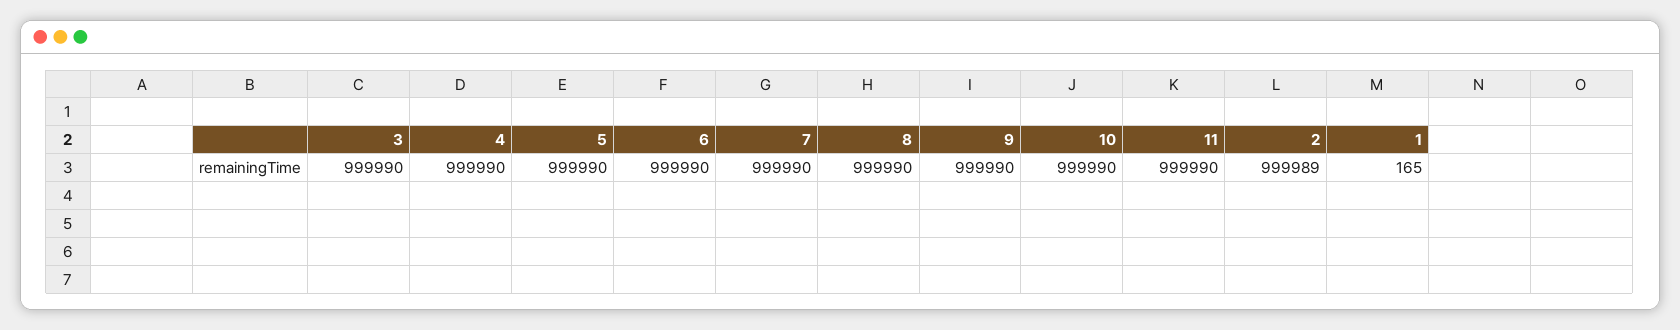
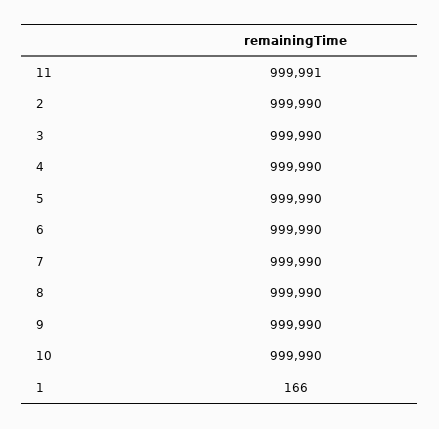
  {
    "3": 999990,
    "4": 999990,
    "5": 999990,
    "6": 999990,
    "7": 999990,
    "8": 999990,
    "9": 999990,
    "10": 999990,
-   "11": 999990,
+   "11": 999991,
-   "2": 999989,
+   "2": 999990,
-   "1": 165
+   "1": 166
  }

